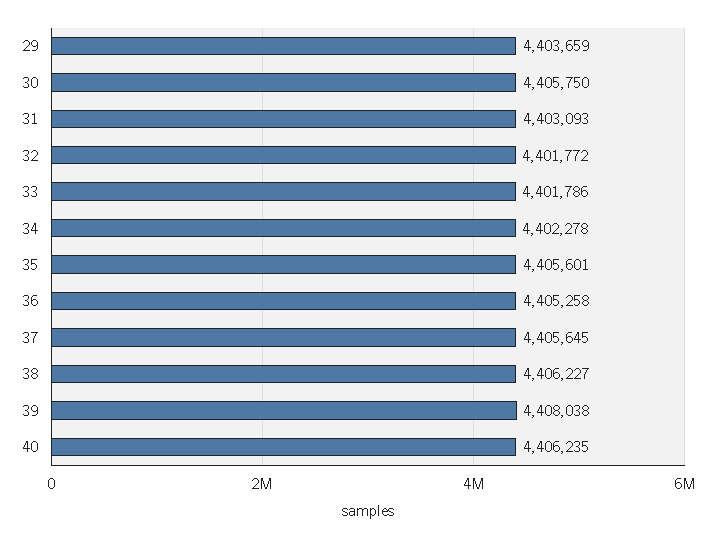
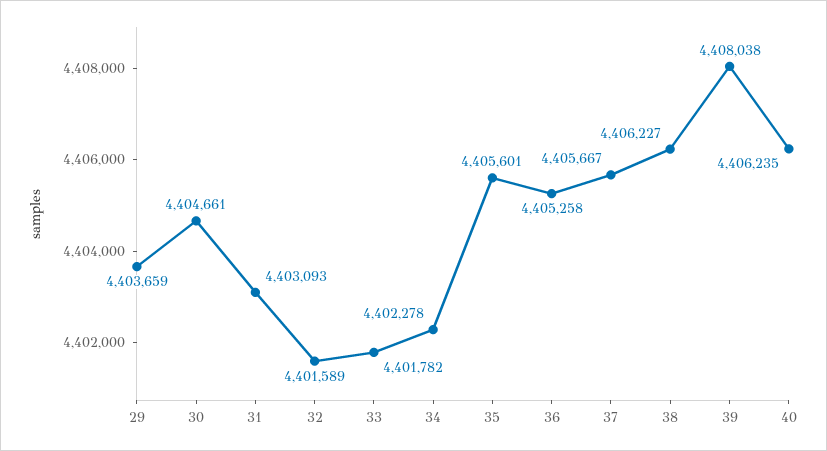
  {
    "29": 4403659,
-   "30": 4405750,
+   "30": 4404661,
    "31": 4403093,
-   "32": 4401772,
+   "32": 4401589,
-   "33": 4401786,
+   "33": 4401782,
    "34": 4402278,
    "35": 4405601,
    "36": 4405258,
-   "37": 4405645,
+   "37": 4405667,
    "38": 4406227,
    "39": 4408038,
    "40": 4406235
  }

